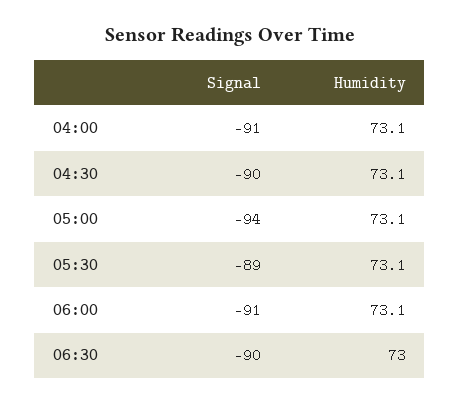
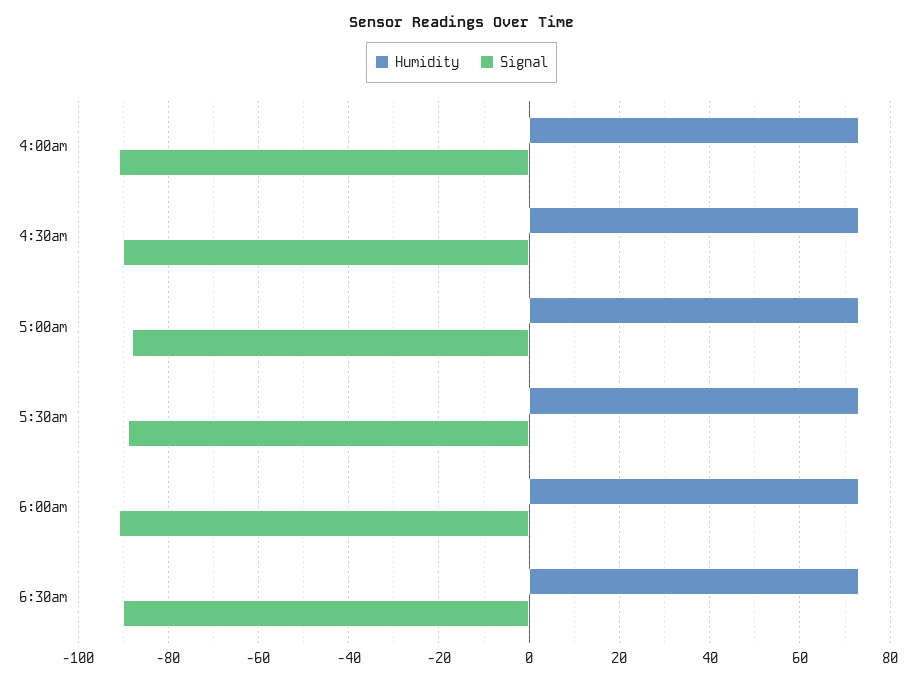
  {
    "Signal": {
      "04:00": -91,
      "04:30": -90,
-     "05:00": -94,
+     "05:00": -88,
      "05:30": -89,
      "06:00": -91,
      "06:30": -90
    },
    "Humidity": {
      "04:00": 73.1,
      "04:30": 73.1,
      "05:00": 73.1,
      "05:30": 73.1,
      "06:00": 73.1,
      "06:30": 73
    }
  }

